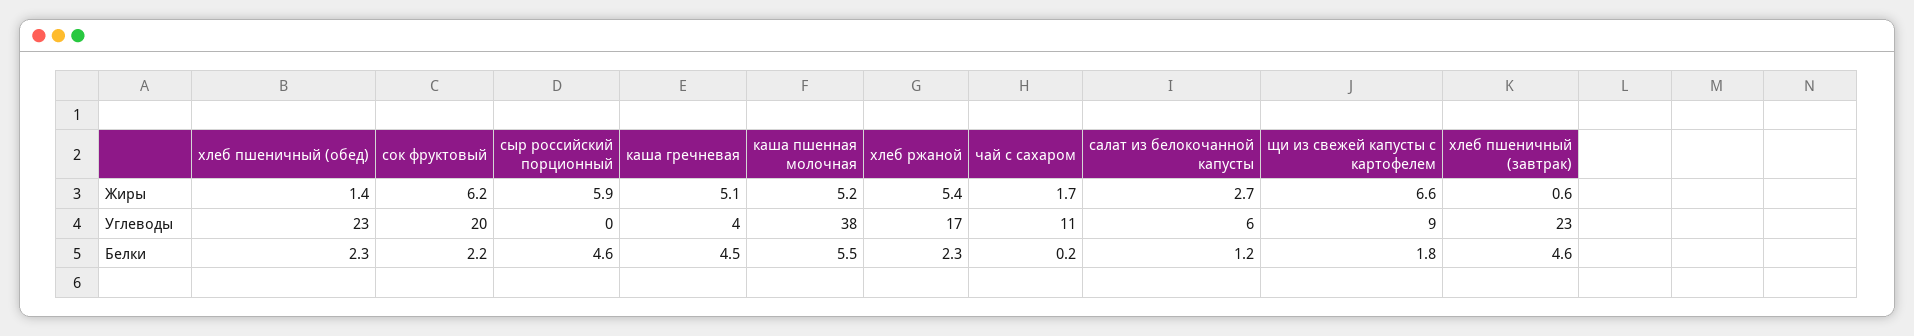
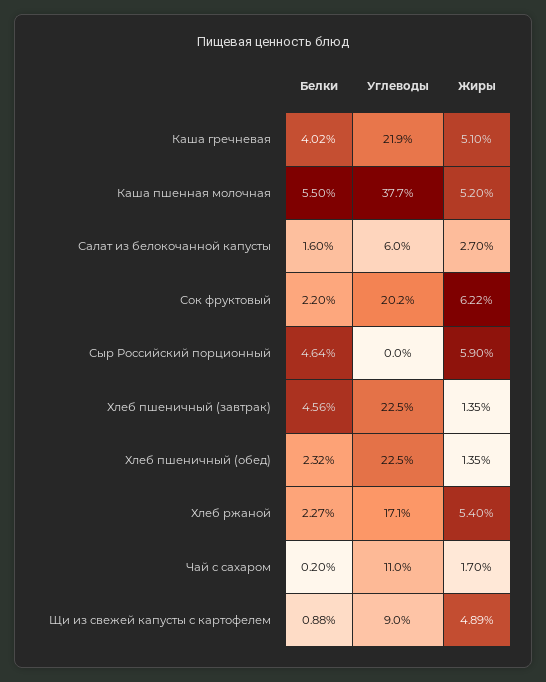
  {
    "хлеб пшеничный (обед)": {
      "Жиры": 1.35,
      "Углеводы": 22.5,
      "Белки": 2.32
    },
    "сок фруктовый": {
      "Жиры": 6.22,
      "Углеводы": 20.2,
      "Белки": 2.2
    },
    "сыр российский порционный": {
      "Жиры": 5.9,
      "Углеводы": 0,
      "Белки": 4.64
    },
    "каша гречневая": {
      "Жиры": 5.1,
-     "Углеводы": 4,
+     "Углеводы": 21.9,
-     "Белки": 4.5
+     "Белки": 4.02
    },
    "каша пшенная молочная": {
      "Жиры": 5.2,
      "Углеводы": 37.7,
      "Белки": 5.5
    },
    "хлеб ржаной": {
      "Жиры": 5.4,
      "Углеводы": 17.1,
      "Белки": 2.27
    },
    "чай с сахаром": {
      "Жиры": 1.7,
      "Углеводы": 11,
      "Белки": 0.2
    },
    "салат из белокочанной капусты": {
      "Жиры": 2.7,
      "Углеводы": 6,
-     "Белки": 1.2
+     "Белки": 1.6
    },
    "щи из свежей капусты с картофелем": {
-     "Жиры": 6.6,
+     "Жиры": 4.89,
      "Углеводы": 9,
-     "Белки": 1.8
+     "Белки": 0.88
    },
    "хлеб пшеничный (завтрак)": {
-     "Жиры": 0.6,
+     "Жиры": 1.35,
      "Углеводы": 22.5,
      "Белки": 4.56
    }
  }

